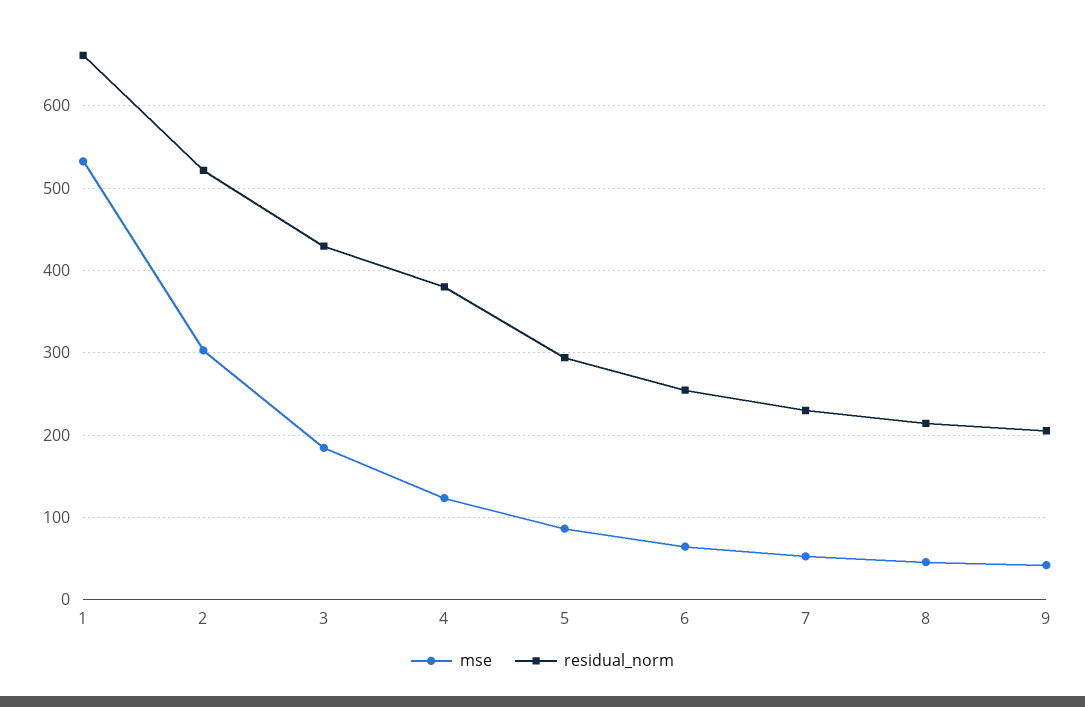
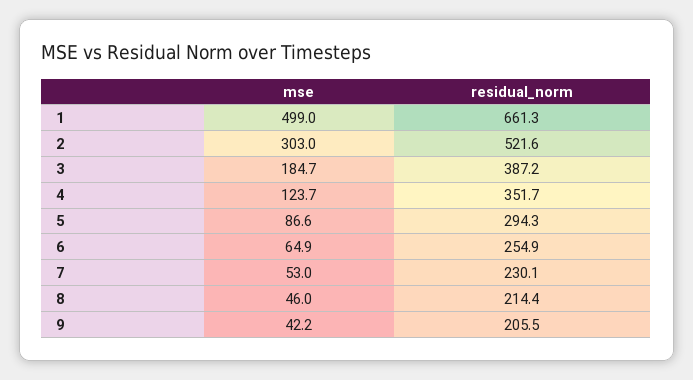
  {
    "mse": {
-     "1": 530,
+     "1": 499,
      "2": 303,
      "3": 184.7,
      "4": 123.7,
      "5": 86.6,
      "6": 64.9,
      "7": 53,
      "8": 46,
      "9": 42.2
    },
    "residual_norm": {
      "1": 661.3,
      "2": 521.6,
-     "3": 430,
+     "3": 387.2,
-     "4": 380,
+     "4": 351.7,
      "5": 294.3,
      "6": 254.9,
      "7": 230.1,
      "8": 214.4,
      "9": 205.5
    }
  }

